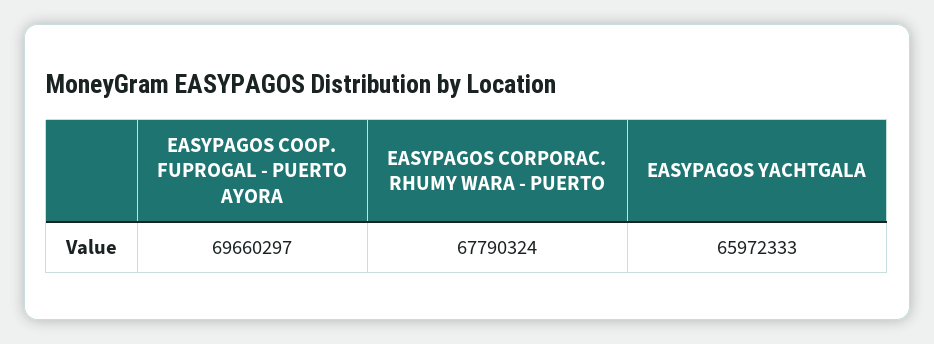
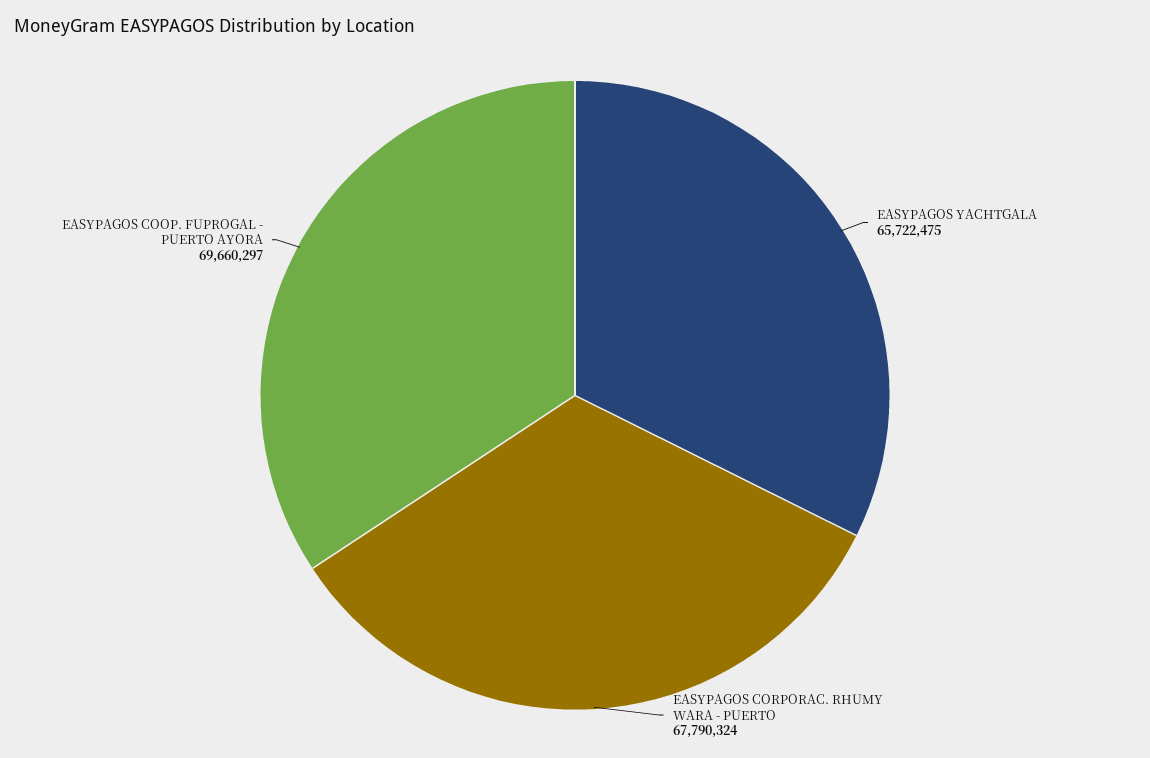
  {
    "EASYPAGOS COOP. FUPROGAL - PUERTO AYORA": 69660297,
    "EASYPAGOS CORPORAC. RHUMY WARA - PUERTO": 67790324,
-   "EASYPAGOS YACHTGALA": 65972333
+   "EASYPAGOS YACHTGALA": 65722475
  }

